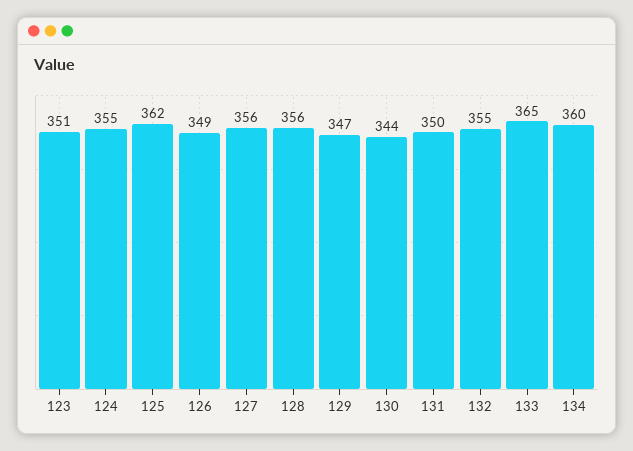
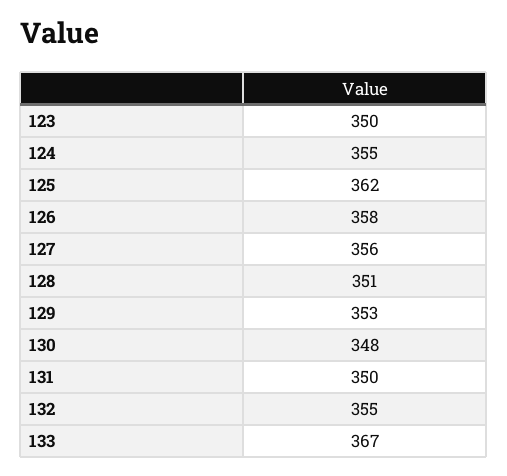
  {
-   "123": 351,
+   "123": 350,
    "124": 355,
    "125": 362,
-   "126": 349,
+   "126": 358,
    "127": 356,
-   "128": 356,
+   "128": 351,
-   "129": 347,
+   "129": 353,
-   "130": 344,
+   "130": 348,
    "131": 350,
    "132": 355,
-   "133": 365,
+   "133": 367
-   "134": 360
  }

